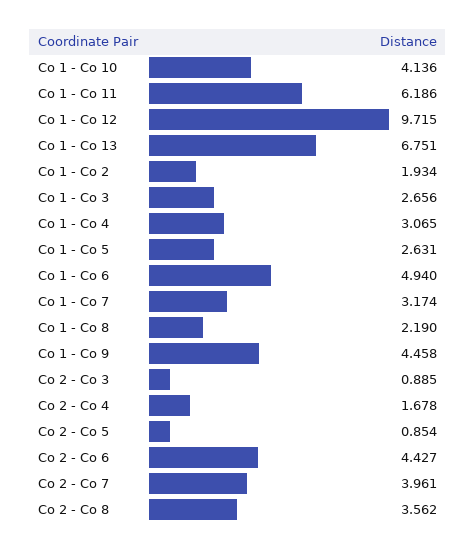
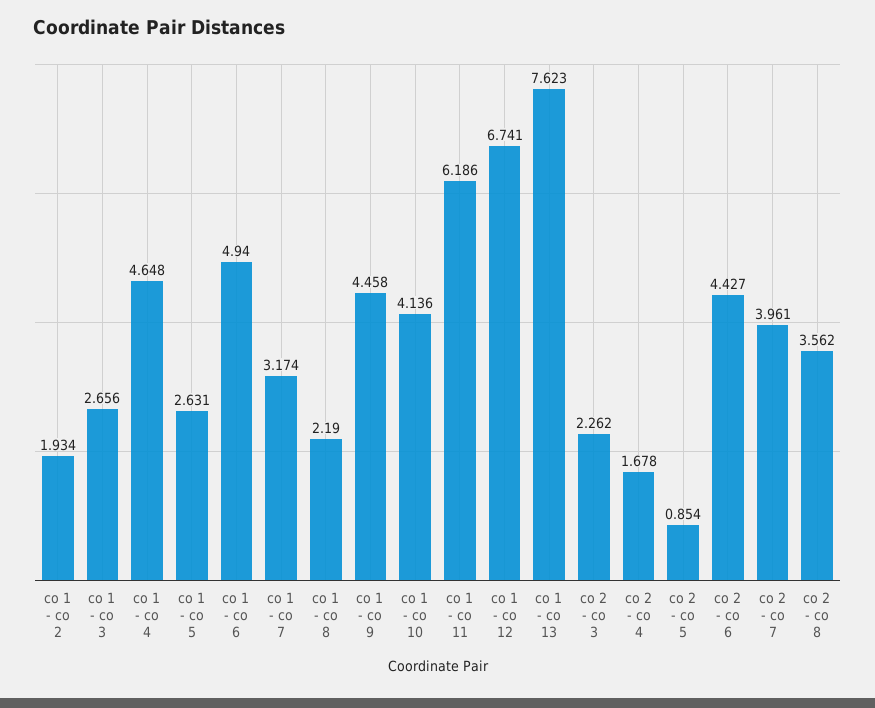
  {
    "Co 1 - Co 10": 4.136,
    "Co 1 - Co 11": 6.186,
-   "Co 1 - Co 12": 9.715,
+   "Co 1 - Co 12": 6.741,
-   "Co 1 - Co 13": 6.751,
+   "Co 1 - Co 13": 7.623,
    "Co 1 - Co 2": 1.934,
    "Co 1 - Co 3": 2.656,
-   "Co 1 - Co 4": 3.065,
+   "Co 1 - Co 4": 4.648,
    "Co 1 - Co 5": 2.631,
    "Co 1 - Co 6": 4.94,
    "Co 1 - Co 7": 3.174,
    "Co 1 - Co 8": 2.19,
    "Co 1 - Co 9": 4.458,
-   "Co 2 - Co 3": 0.885,
+   "Co 2 - Co 3": 2.262,
    "Co 2 - Co 4": 1.678,
    "Co 2 - Co 5": 0.854,
    "Co 2 - Co 6": 4.427,
    "Co 2 - Co 7": 3.961,
    "Co 2 - Co 8": 3.562
  }

